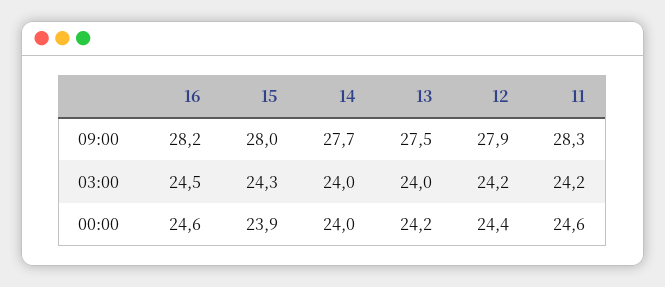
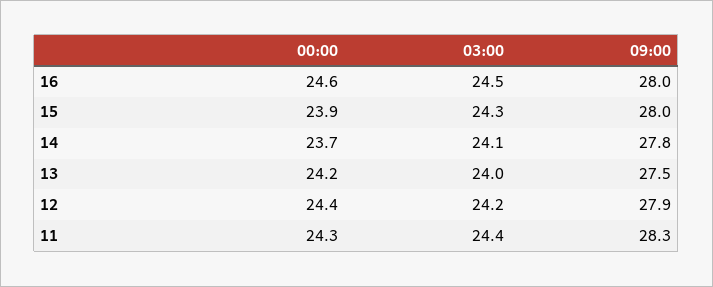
  {
    "16": {
-     "09:00": 28.2,
+     "09:00": 28,
      "03:00": 24.5,
      "00:00": 24.6
    },
    "15": {
      "09:00": 28,
      "03:00": 24.3,
      "00:00": 23.9
    },
    "14": {
-     "09:00": 27.7,
+     "09:00": 27.8,
-     "03:00": 24,
+     "03:00": 24.1,
-     "00:00": 24
+     "00:00": 23.7
    },
    "13": {
      "09:00": 27.5,
      "03:00": 24,
      "00:00": 24.2
    },
    "12": {
      "09:00": 27.9,
      "03:00": 24.2,
      "00:00": 24.4
    },
    "11": {
      "09:00": 28.3,
-     "03:00": 24.2,
+     "03:00": 24.4,
-     "00:00": 24.6
+     "00:00": 24.3
    }
  }

